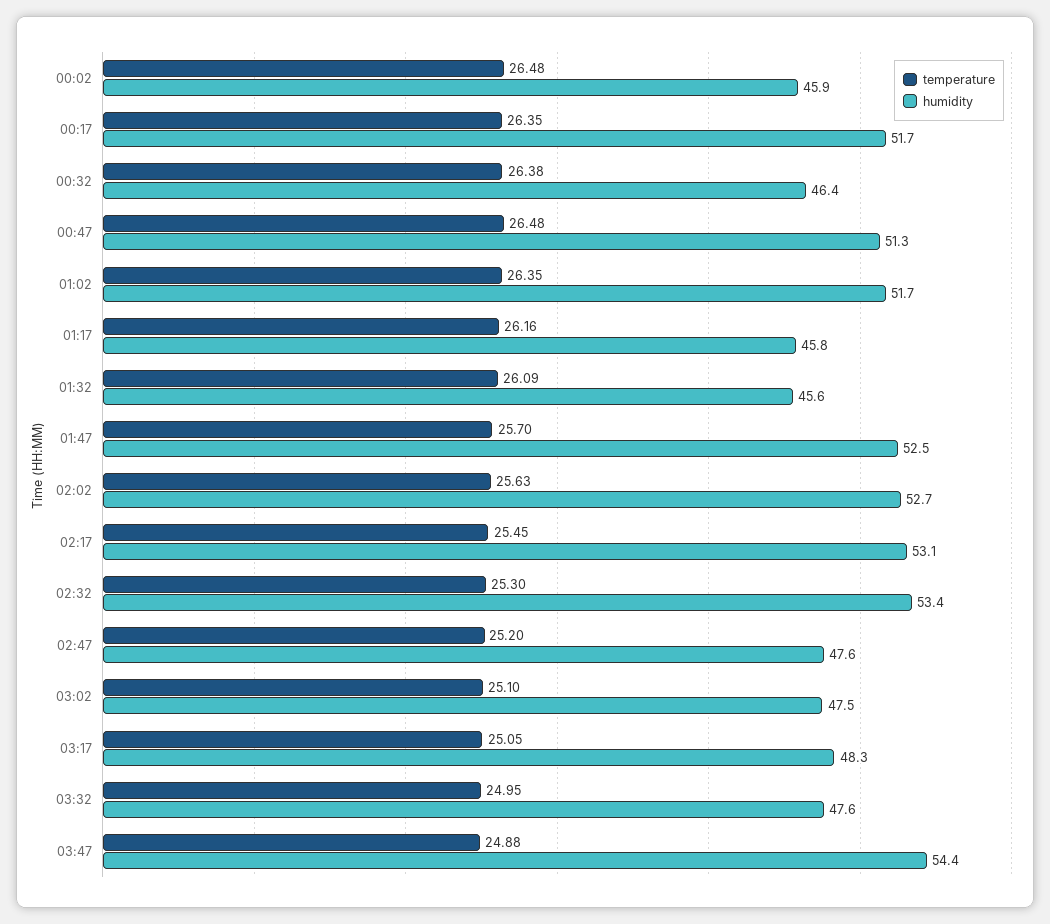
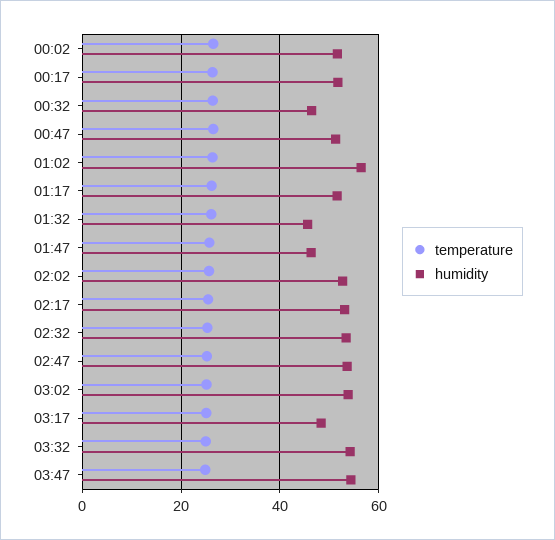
  {
    "temperature": {
      "00:02": 26.48,
      "00:17": 26.35,
      "00:32": 26.38,
      "00:47": 26.48,
      "01:02": 26.35,
      "01:17": 26.16,
      "01:32": 26.09,
      "01:47": 25.7,
      "02:02": 25.63,
      "02:17": 25.45,
      "02:32": 25.3,
      "02:47": 25.2,
      "03:02": 25.1,
      "03:17": 25.05,
      "03:32": 24.95,
      "03:47": 24.88
    },
    "humidity": {
-     "00:02": 45.9,
+     "00:02": 52,
      "00:17": 51.7,
      "00:32": 46.4,
      "00:47": 51.3,
-     "01:02": 51.7,
+     "01:02": 56,
-     "01:17": 45.8,
+     "01:17": 52,
      "01:32": 45.6,
-     "01:47": 52.5,
+     "01:47": 46,
      "02:02": 52.7,
      "02:17": 53.1,
      "02:32": 53.4,
-     "02:47": 47.6,
+     "02:47": 54,
-     "03:02": 47.5,
+     "03:02": 54,
      "03:17": 48.3,
-     "03:32": 47.6,
+     "03:32": 54,
      "03:47": 54.4
    }
  }

